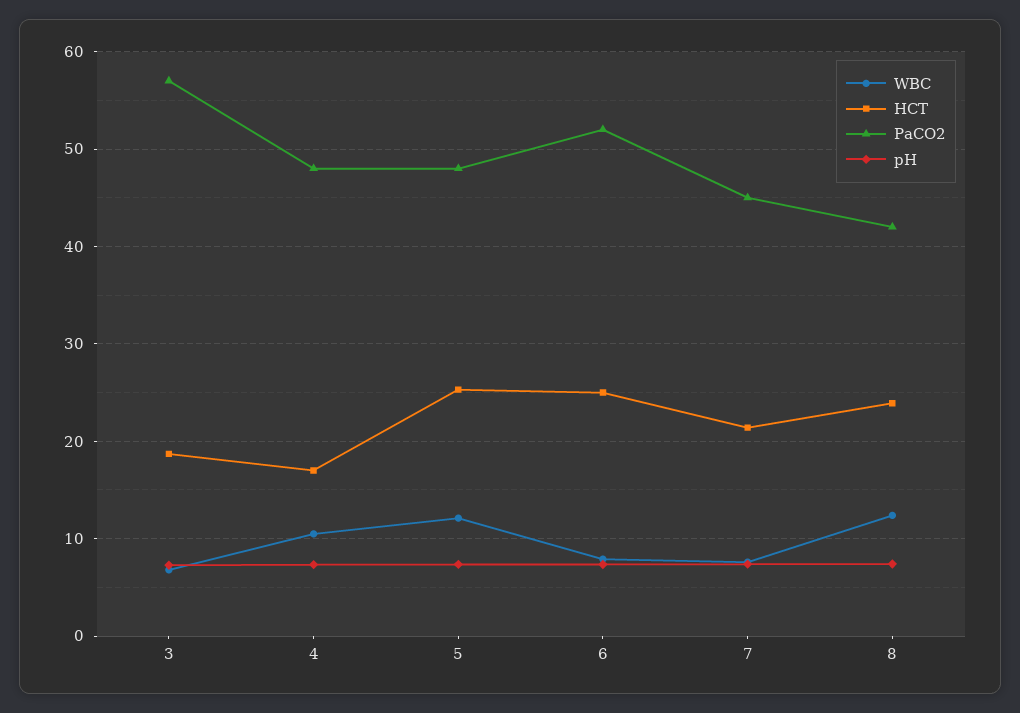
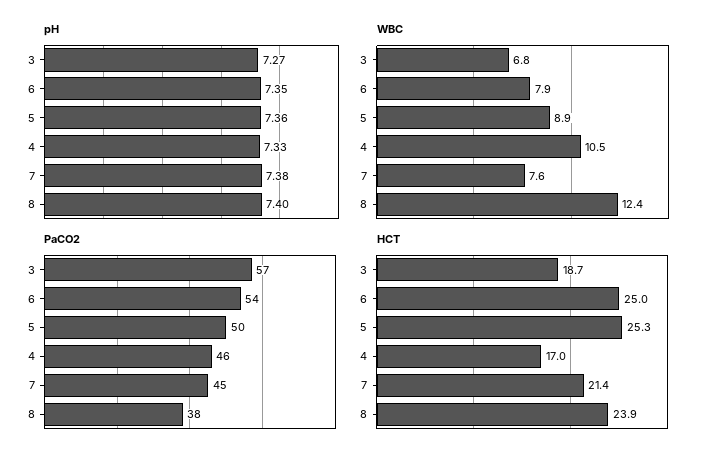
  {
    "WBC": {
      "3": 6.8,
      "4": 10.5,
-     "5": 12,
+     "5": 8.9,
      "6": 7.9,
      "7": 7.6,
      "8": 12.4
    },
    "HCT": {
      "3": 18.7,
      "4": 17,
      "5": 25.3,
      "6": 25,
      "7": 21.4,
      "8": 23.9
    },
    "PaCO2": {
      "3": 57,
-     "4": 48,
+     "4": 46,
-     "5": 48,
+     "5": 50,
-     "6": 52,
+     "6": 54,
      "7": 45,
-     "8": 42
+     "8": 38
    },
    "pH": {
      "3": 7.27,
      "4": 7.33,
      "5": 7.36,
      "6": 7.35,
      "7": 7.38,
      "8": 7.4
    }
  }

